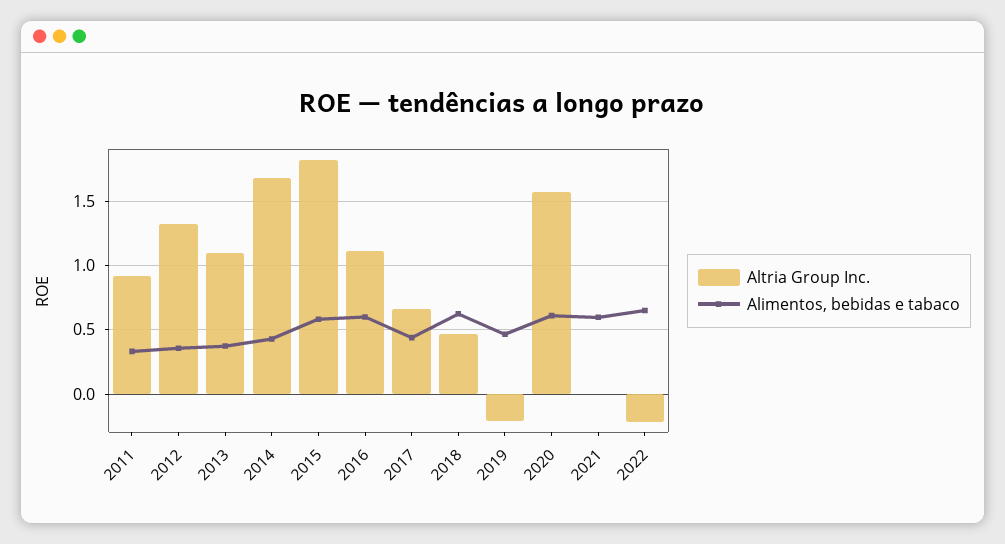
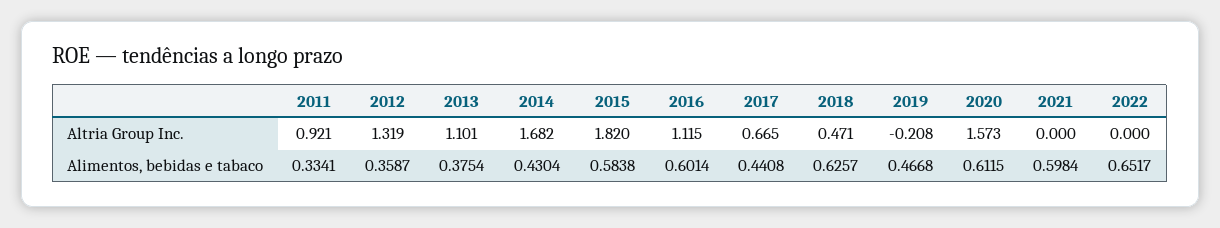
  {
    "Altria Group Inc.": {
      "2011": 0.921,
      "2012": 1.319,
      "2013": 1.101,
      "2014": 1.682,
      "2015": 1.82,
      "2016": 1.115,
      "2017": 0.665,
      "2018": 0.471,
      "2019": -0.208,
      "2020": 1.573,
      "2021": 0,
-     "2022": -0.2
+     "2022": 0
    },
    "Alimentos, bebidas e tabaco": {
      "2011": 0.3341,
      "2012": 0.3587,
      "2013": 0.3754,
      "2014": 0.4304,
      "2015": 0.5838,
      "2016": 0.6014,
      "2017": 0.4408,
      "2018": 0.6257,
      "2019": 0.4668,
      "2020": 0.6115,
      "2021": 0.5984,
      "2022": 0.6517
    }
  }

